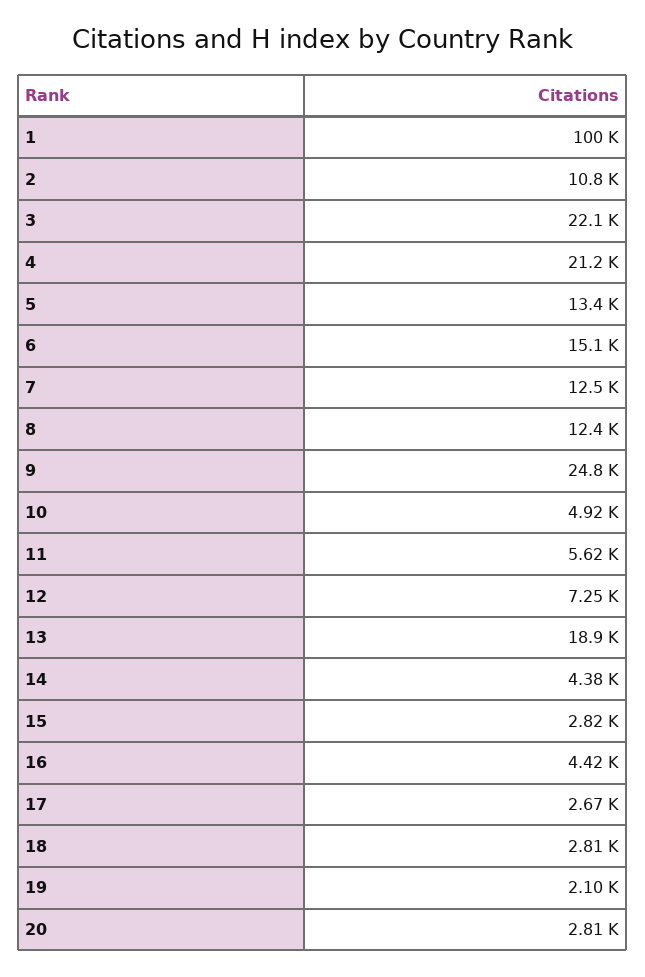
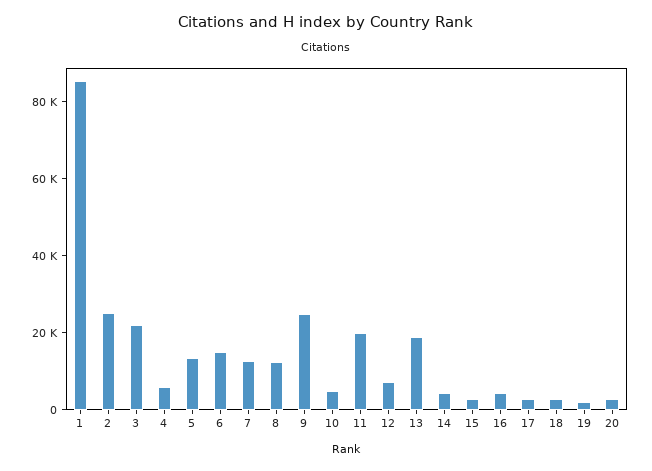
  {
-   "1": 100000,
+   "1": 85000,
-   "2": 10800,
+   "2": 25000,
    "3": 22100,
-   "4": 21200,
+   "4": 5000,
    "5": 13400,
    "6": 15100,
    "7": 12500,
    "8": 12400,
    "9": 24800,
    "10": 4920,
-   "11": 5620,
+   "11": 20000,
    "12": 7250,
    "13": 18900,
    "14": 4380,
    "15": 2820,
    "16": 4420,
    "17": 2670,
    "18": 2810,
    "19": 2100,
    "20": 2810
  }

